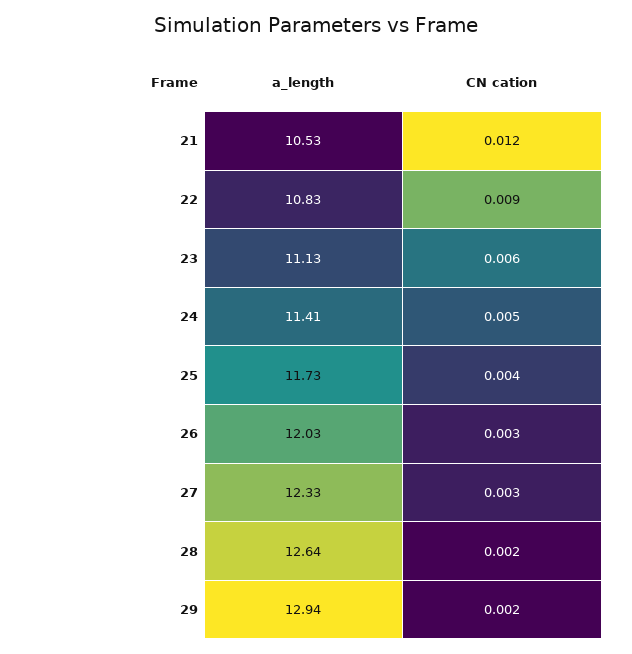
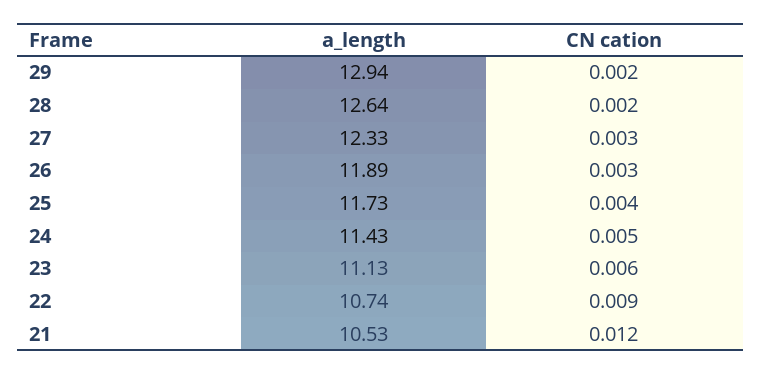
  {
    "a_length": {
      "21": 10.53,
-     "22": 10.83,
+     "22": 10.74,
      "23": 11.13,
-     "24": 11.41,
+     "24": 11.43,
      "25": 11.73,
-     "26": 12.03,
+     "26": 11.89,
      "27": 12.33,
      "28": 12.64,
      "29": 12.94
    },
    "CN cation": {
      "21": 0.012,
      "22": 0.009,
      "23": 0.006,
      "24": 0.005,
      "25": 0.004,
      "26": 0.003,
      "27": 0.003,
      "28": 0.002,
      "29": 0.002
    }
  }

